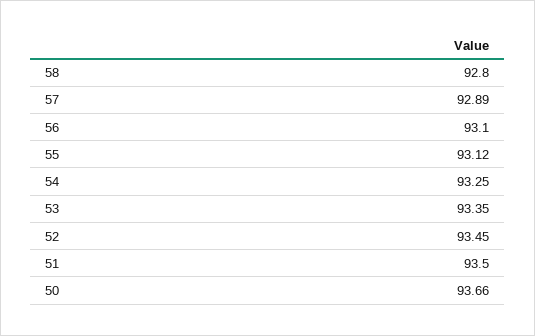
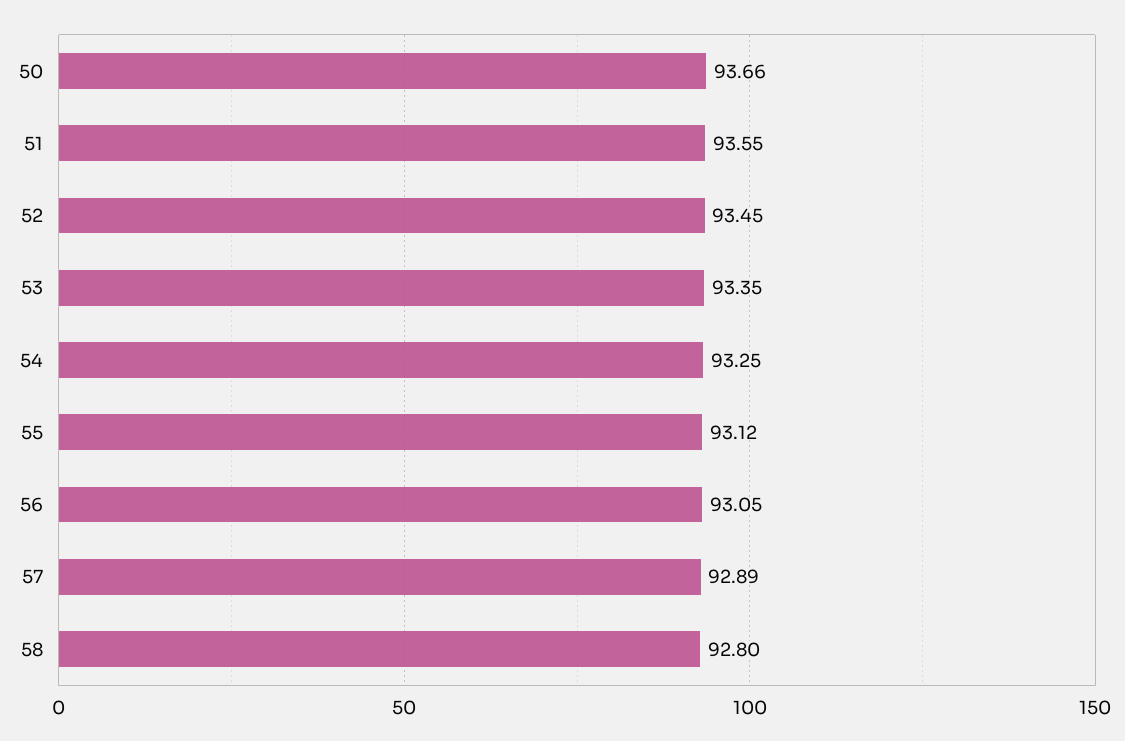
  {
    "58": 92.8,
    "57": 92.89,
-   "56": 93.1,
+   "56": 93.05,
    "55": 93.12,
    "54": 93.25,
    "53": 93.35,
    "52": 93.45,
-   "51": 93.5,
+   "51": 93.55,
    "50": 93.66
  }

